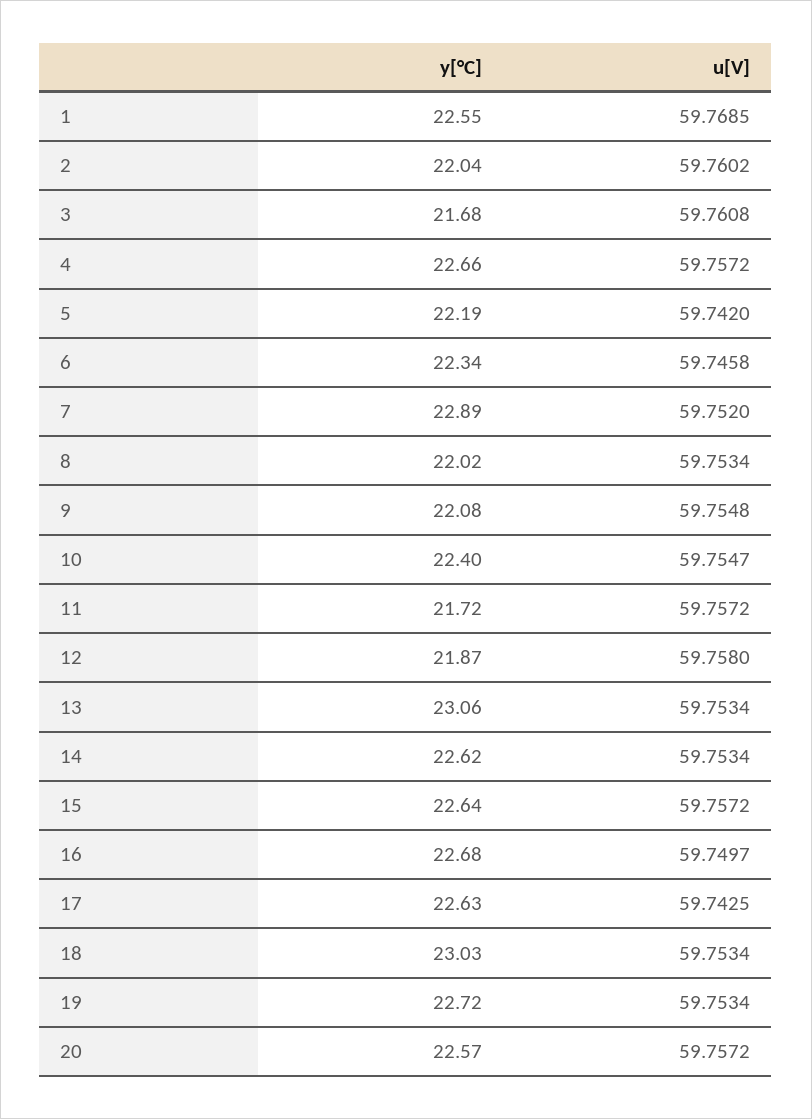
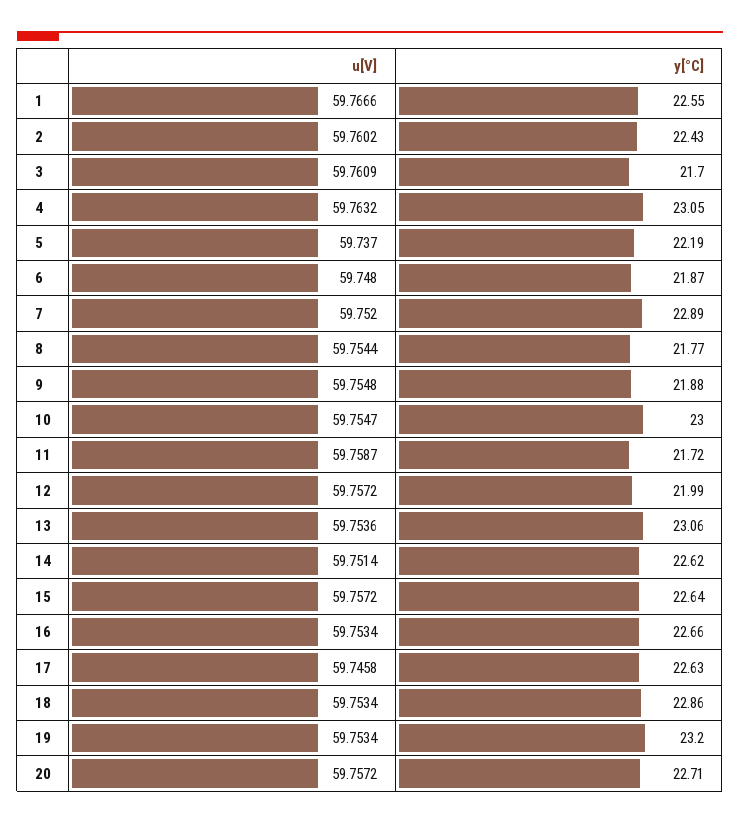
  {
    "y[°C]": {
      "1": 22.55,
-     "2": 22.04,
+     "2": 22.43,
-     "3": 21.68,
+     "3": 21.7,
-     "4": 22.66,
+     "4": 23.05,
      "5": 22.19,
-     "6": 22.34,
+     "6": 21.87,
      "7": 22.89,
-     "8": 22.02,
+     "8": 21.77,
-     "9": 22.08,
+     "9": 21.88,
-     "10": 22.4,
+     "10": 23,
      "11": 21.72,
-     "12": 21.87,
+     "12": 21.99,
      "13": 23.06,
      "14": 22.62,
      "15": 22.64,
-     "16": 22.68,
+     "16": 22.66,
      "17": 22.63,
-     "18": 23.03,
+     "18": 22.86,
-     "19": 22.72,
+     "19": 23.2,
-     "20": 22.57
+     "20": 22.71
    },
    "u[V]": {
-     "1": 59.7685,
+     "1": 59.7666,
      "2": 59.7602,
-     "3": 59.7608,
+     "3": 59.7609,
-     "4": 59.7572,
+     "4": 59.7632,
-     "5": 59.742,
+     "5": 59.737,
-     "6": 59.7458,
+     "6": 59.748,
      "7": 59.752,
-     "8": 59.7534,
+     "8": 59.7544,
      "9": 59.7548,
      "10": 59.7547,
-     "11": 59.7572,
+     "11": 59.7587,
-     "12": 59.758,
+     "12": 59.7572,
-     "13": 59.7534,
+     "13": 59.7536,
-     "14": 59.7534,
+     "14": 59.7514,
      "15": 59.7572,
-     "16": 59.7497,
+     "16": 59.7534,
-     "17": 59.7425,
+     "17": 59.7458,
      "18": 59.7534,
      "19": 59.7534,
      "20": 59.7572
    }
  }

